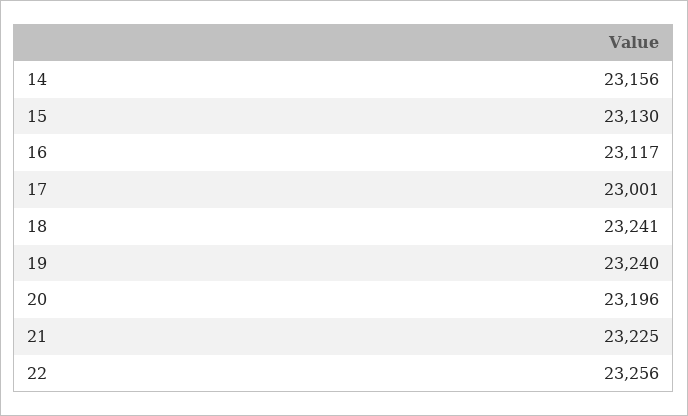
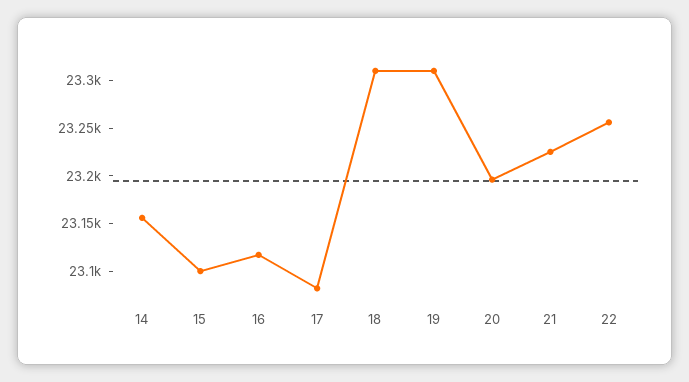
  {
    "14": 23156,
-   "15": 23130,
+   "15": 23100,
    "16": 23117,
-   "17": 23001,
+   "17": 23080,
-   "18": 23241,
+   "18": 23310,
-   "19": 23240,
+   "19": 23310,
    "20": 23196,
    "21": 23225,
    "22": 23256
  }

